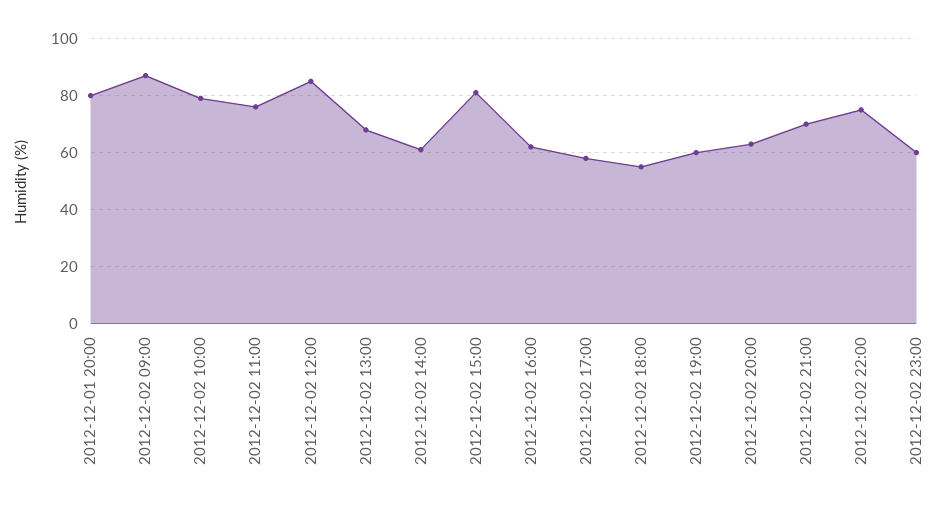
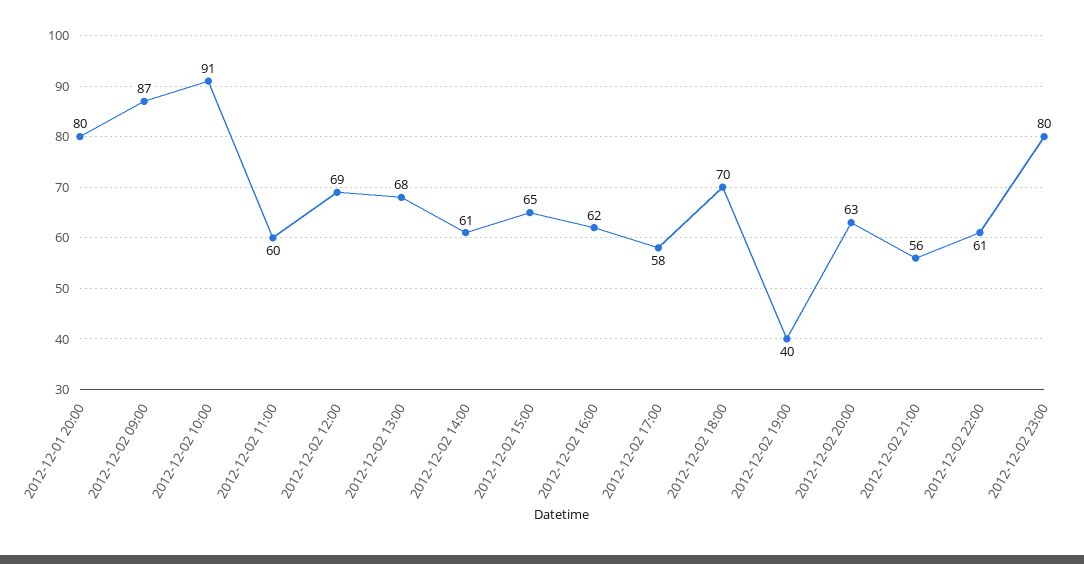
  {
    "2012-12-01 20:00": 80,
    "2012-12-02 09:00": 87,
-   "2012-12-02 10:00": 80,
+   "2012-12-02 10:00": 91,
-   "2012-12-02 11:00": 75,
+   "2012-12-02 11:00": 60,
-   "2012-12-02 12:00": 85,
+   "2012-12-02 12:00": 69,
    "2012-12-02 13:00": 68,
    "2012-12-02 14:00": 61,
-   "2012-12-02 15:00": 80,
+   "2012-12-02 15:00": 65,
    "2012-12-02 16:00": 62,
    "2012-12-02 17:00": 58,
-   "2012-12-02 18:00": 55,
+   "2012-12-02 18:00": 70,
-   "2012-12-02 19:00": 60,
+   "2012-12-02 19:00": 40,
    "2012-12-02 20:00": 63,
-   "2012-12-02 21:00": 70,
+   "2012-12-02 21:00": 56,
-   "2012-12-02 22:00": 75,
+   "2012-12-02 22:00": 61,
-   "2012-12-02 23:00": 60
+   "2012-12-02 23:00": 80
  }

